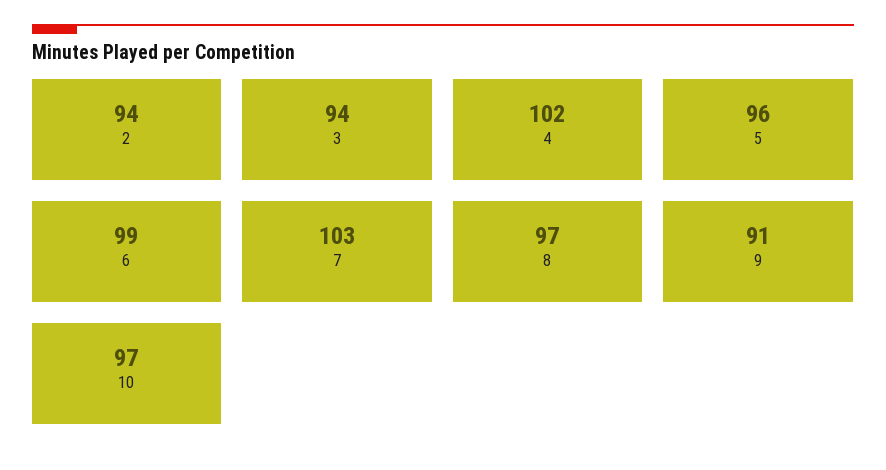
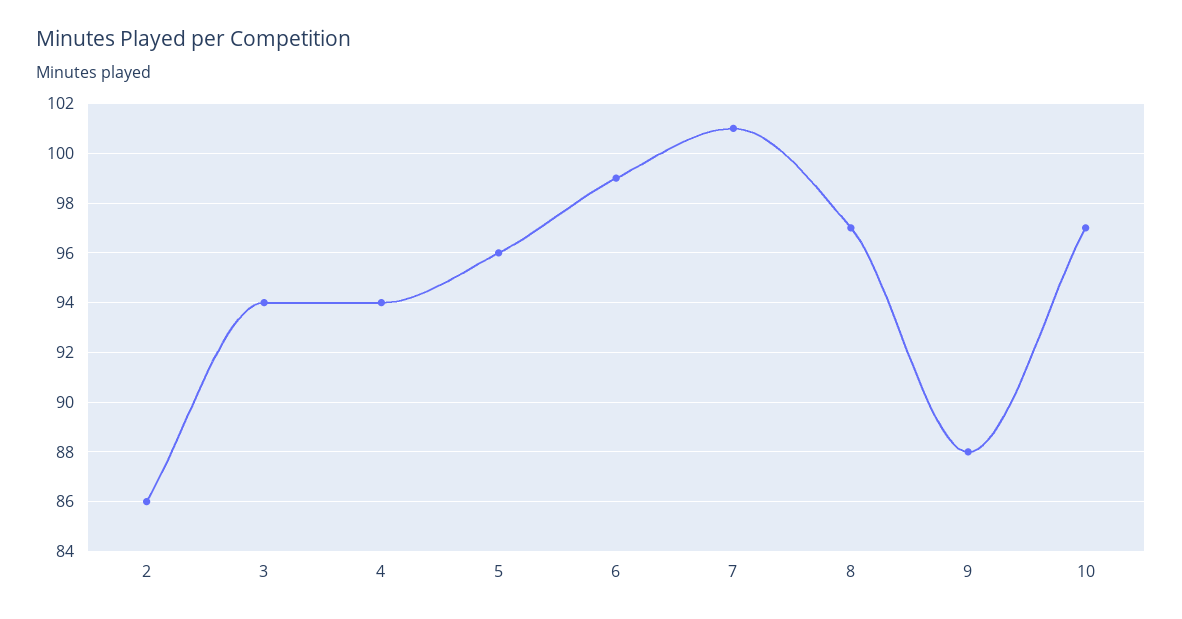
  {
-   "2": 94,
+   "2": 86,
    "3": 94,
-   "4": 102,
+   "4": 94,
    "5": 96,
    "6": 99,
-   "7": 103,
+   "7": 101,
    "8": 97,
-   "9": 91,
+   "9": 88,
    "10": 97
  }

